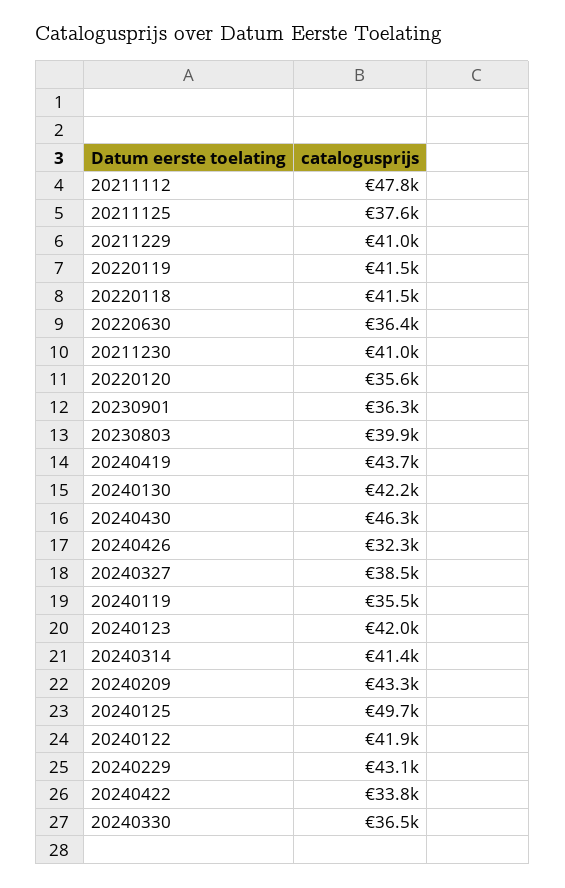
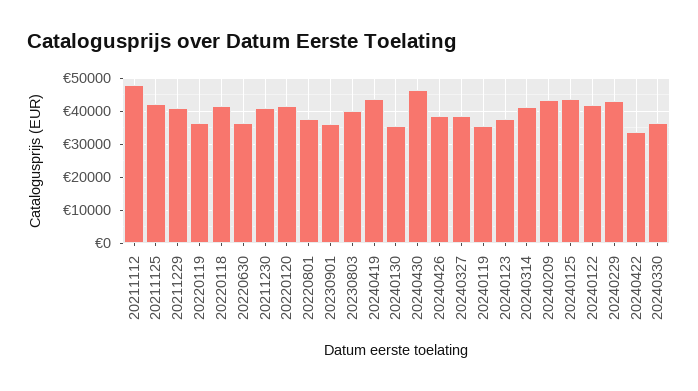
  {
    "20211112": 47800,
-   "20211125": 37600,
+   "20211125": 42000,
    "20211229": 41000,
-   "20220119": 41500,
+   "20220119": 36000,
    "20220118": 41500,
    "20220630": 36400,
    "20211230": 41000,
-   "20220120": 35600,
+   "20220120": 42000,
    "20230901": 36300,
    "20230803": 39900,
    "20240419": 43700,
-   "20240130": 42200,
+   "20240130": 36000,
    "20240430": 46300,
-   "20240426": 32300,
+   "20240426": 38000,
    "20240327": 38500,
    "20240119": 35500,
-   "20240123": 42000,
+   "20240123": 38000,
    "20240314": 41400,
    "20240209": 43300,
-   "20240125": 49700,
+   "20240125": 44000,
    "20240122": 41900,
    "20240229": 43100,
    "20240422": 33800,
-   "20240330": 36500
+   "20240330": 36500,
+   "20220801": 38000
  }

